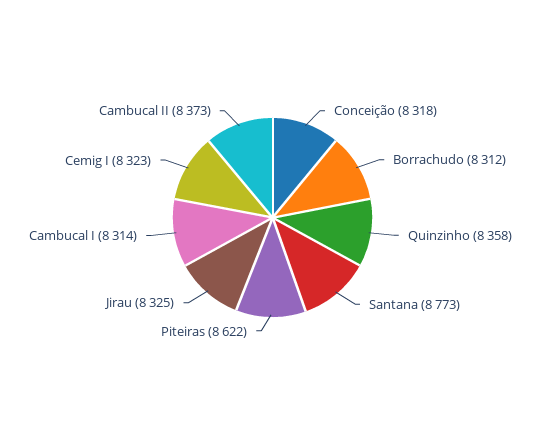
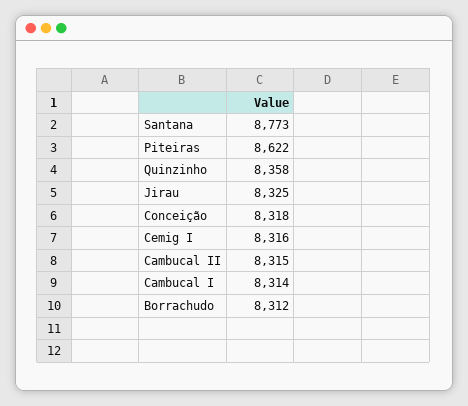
  {
    "Conceição": 8318,
    "Borrachudo": 8312,
    "Quinzinho": 8358,
    "Santana": 8773,
    "Piteiras": 8622,
    "Jirau": 8325,
    "Cambucal I": 8314,
-   "Cemig I": 8323,
+   "Cemig I": 8316,
-   "Cambucal II": 8373
+   "Cambucal II": 8315
  }

